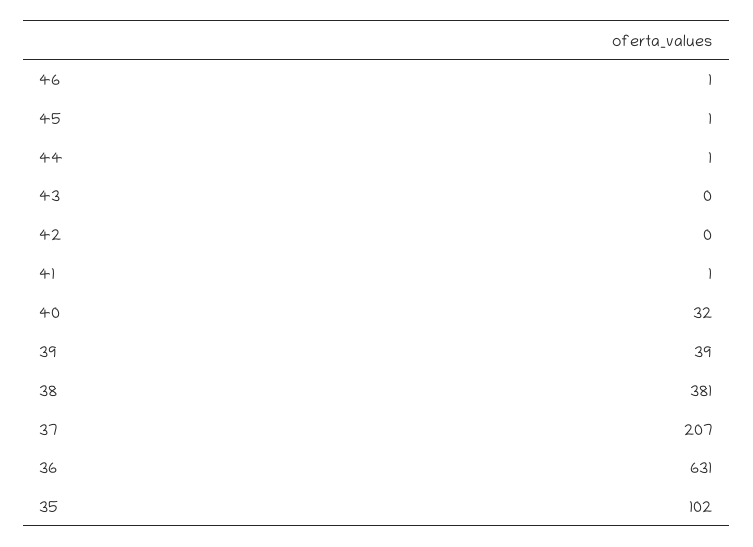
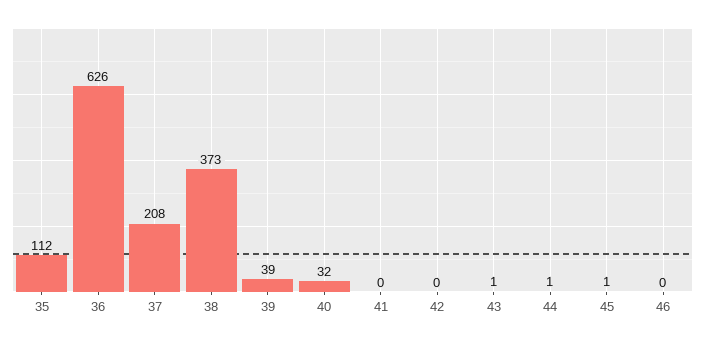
  {
-   "46": 1,
+   "46": 0,
    "45": 1,
    "44": 1,
-   "43": 0,
+   "43": 1,
    "42": 0,
-   "41": 1,
+   "41": 0,
    "40": 32,
    "39": 39,
-   "38": 381,
+   "38": 373,
-   "37": 207,
+   "37": 208,
-   "36": 631,
+   "36": 626,
-   "35": 102
+   "35": 112
  }

